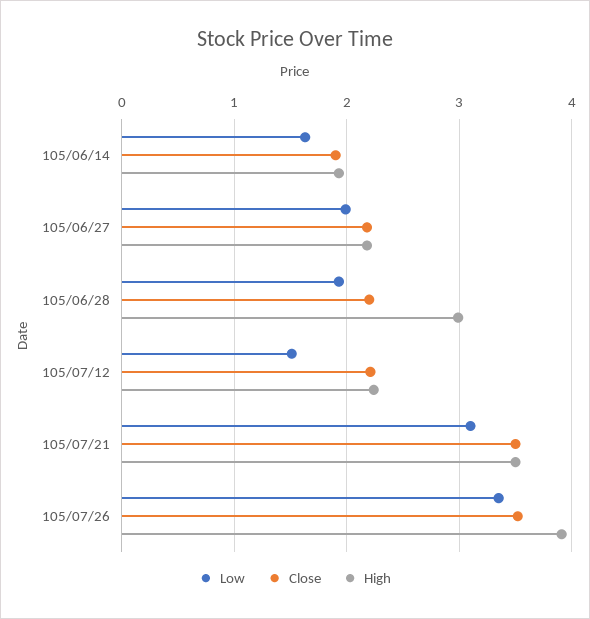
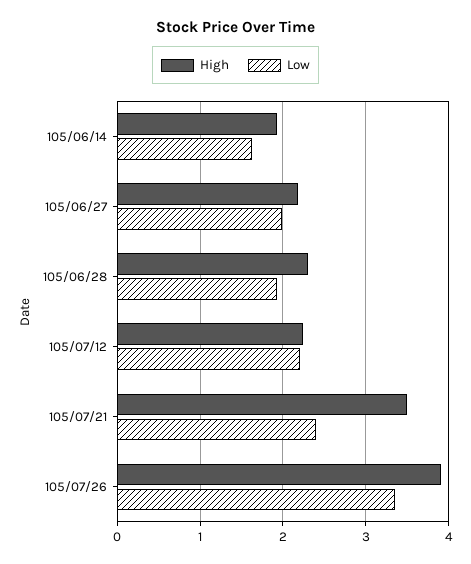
  {
    "Low": {
      "105/06/14": 1.6,
      "105/06/27": 2,
      "105/06/28": 1.9,
-     "105/07/12": 1.5,
+     "105/07/12": 2.2,
-     "105/07/21": 3.1,
+     "105/07/21": 2.4,
      "105/07/26": 3.4
    },
-   "Close": {
-     "105/06/14": 1.9,
-     "105/06/27": 2.2,
-     "105/06/28": 2.2,
-     "105/07/12": 2.2,
-     "105/07/21": 3.5,
-     "105/07/26": 3.5
-   },
    "High": {
      "105/06/14": 1.9,
      "105/06/27": 2.2,
-     "105/06/28": 3,
+     "105/06/28": 2.3,
      "105/07/12": 2.2,
      "105/07/21": 3.5,
      "105/07/26": 3.9
    }
  }

